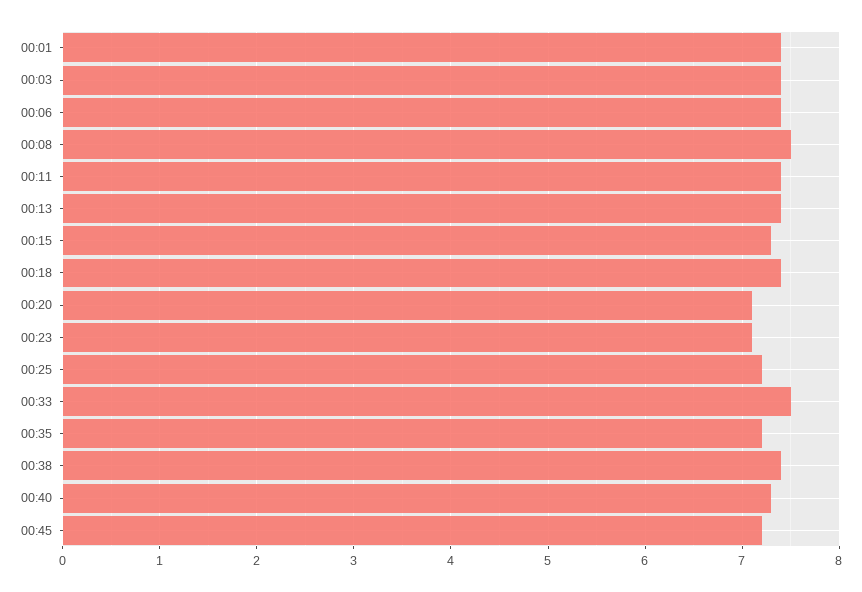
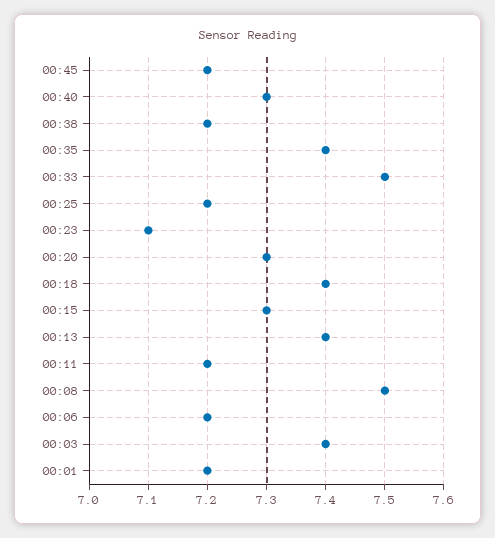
  {
-   "00:01": 7.4,
+   "00:01": 7.2,
    "00:03": 7.4,
-   "00:06": 7.4,
+   "00:06": 7.2,
    "00:08": 7.5,
-   "00:11": 7.4,
+   "00:11": 7.2,
    "00:13": 7.4,
    "00:15": 7.3,
    "00:18": 7.4,
-   "00:20": 7.1,
+   "00:20": 7.3,
    "00:23": 7.1,
    "00:25": 7.2,
    "00:33": 7.5,
-   "00:35": 7.2,
+   "00:35": 7.4,
-   "00:38": 7.4,
+   "00:38": 7.2,
    "00:40": 7.3,
    "00:45": 7.2
  }

